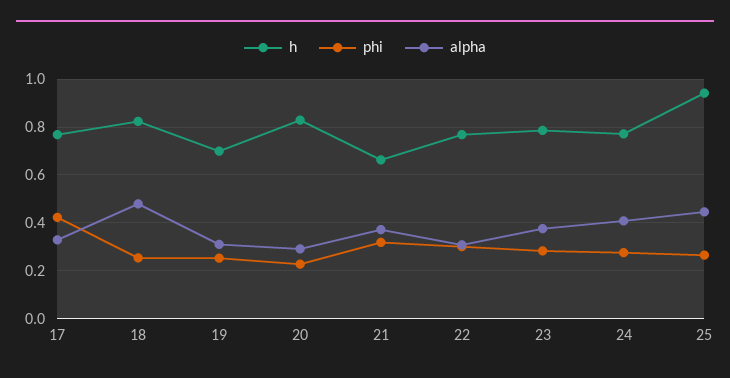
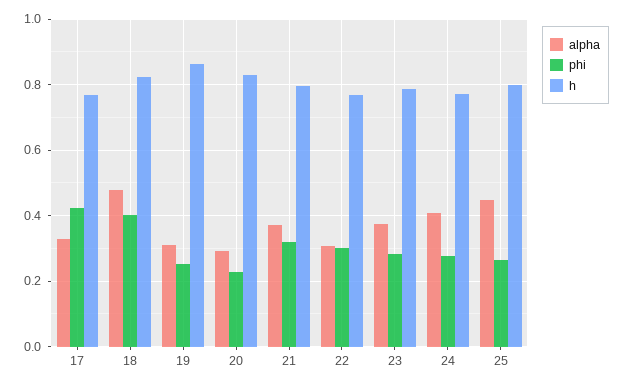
  {
    "h": {
      "17": 0.76,
      "18": 0.82,
-     "19": 0.7,
+     "19": 0.86,
      "20": 0.82,
-     "21": 0.65,
+     "21": 0.8,
      "22": 0.76,
      "23": 0.78,
      "24": 0.78,
-     "25": 0.95
+     "25": 0.8
    },
    "phi": {
      "17": 0.42,
-     "18": 0.25,
+     "18": 0.4,
      "19": 0.26,
      "20": 0.22,
      "21": 0.32,
      "22": 0.3,
      "23": 0.28,
      "24": 0.28,
      "25": 0.26
    },
    "alpha": {
      "17": 0.32,
      "18": 0.48,
      "19": 0.32,
      "20": 0.3,
      "21": 0.38,
      "22": 0.3,
      "23": 0.38,
      "24": 0.4,
      "25": 0.44
    }
  }

